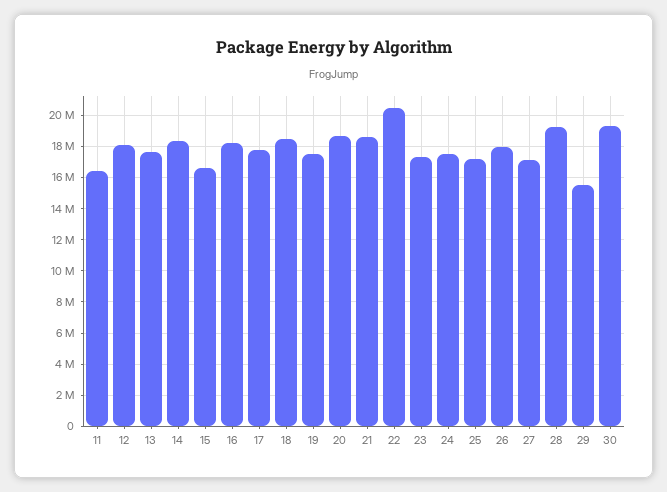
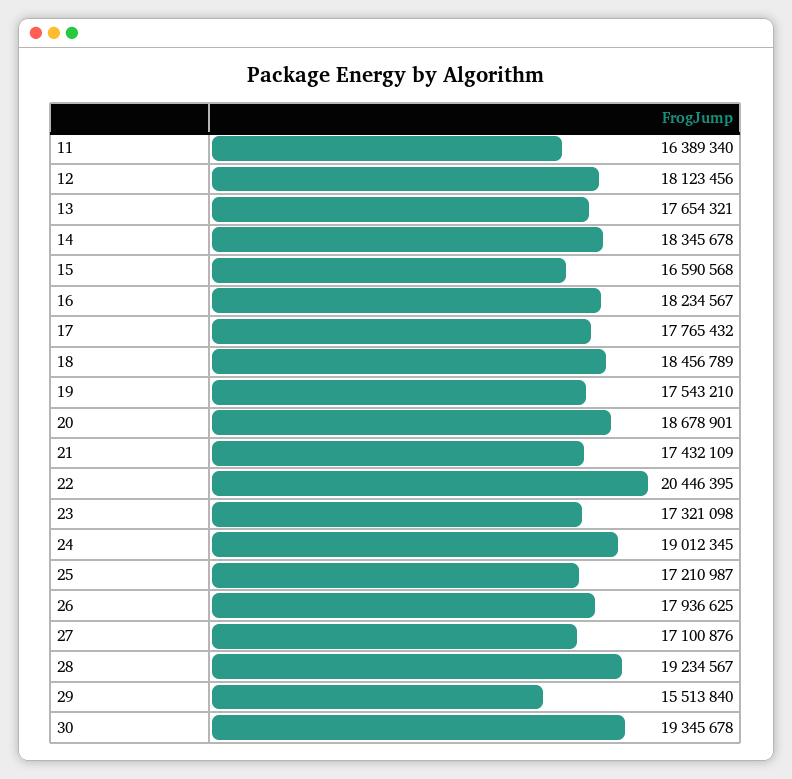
  {
    "11": 16389340,
    "12": 18123456,
    "13": 17654321,
    "14": 18345678,
    "15": 16590568,
    "16": 18234567,
    "17": 17765432,
    "18": 18456789,
    "19": 17543210,
    "20": 18678901,
-   "21": 18500000,
+   "21": 17432109,
    "22": 20446395,
    "23": 17321098,
-   "24": 17500000,
+   "24": 19012345,
    "25": 17210987,
    "26": 17936625,
    "27": 17100876,
    "28": 19234567,
    "29": 15513840,
    "30": 19345678
  }

